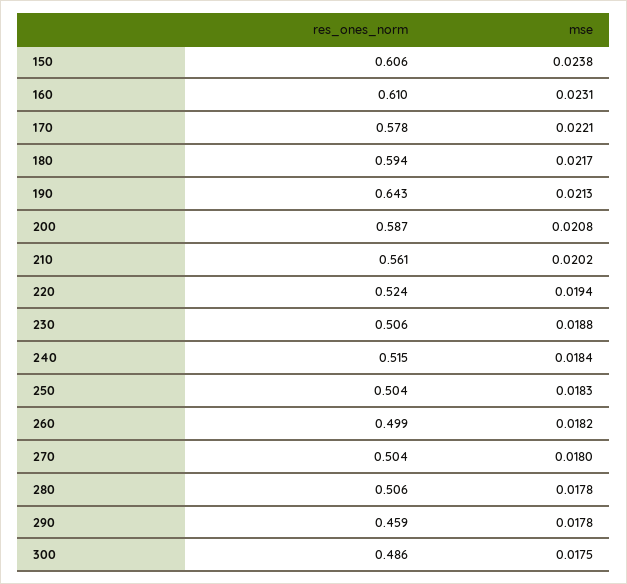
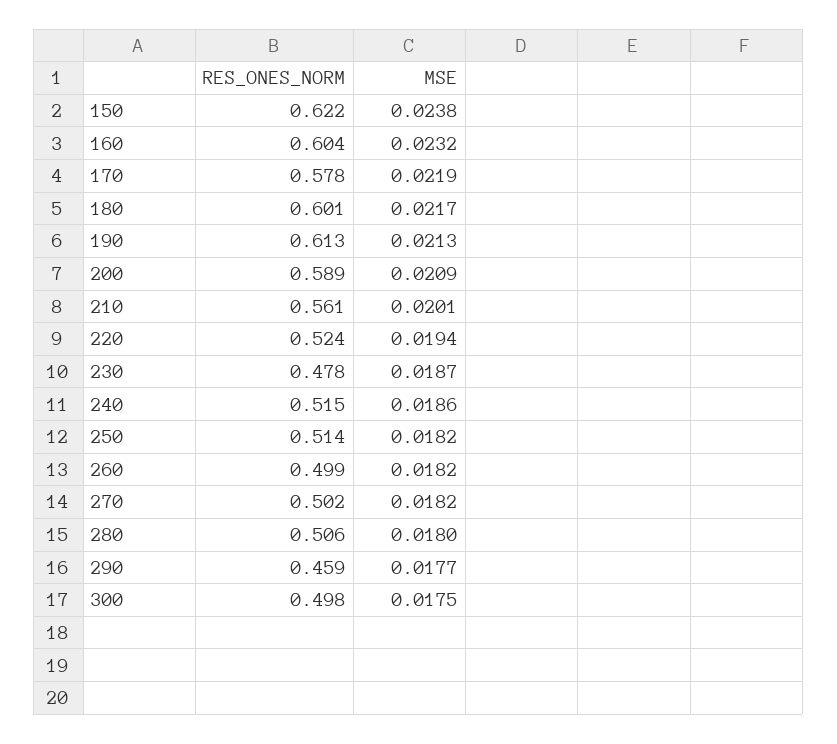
  {
    "res_ones_norm": {
-     "150": 0.606,
+     "150": 0.622,
-     "160": 0.61,
+     "160": 0.604,
      "170": 0.578,
-     "180": 0.594,
+     "180": 0.601,
-     "190": 0.643,
+     "190": 0.613,
-     "200": 0.587,
+     "200": 0.589,
      "210": 0.561,
      "220": 0.524,
-     "230": 0.506,
+     "230": 0.478,
      "240": 0.515,
-     "250": 0.504,
+     "250": 0.514,
      "260": 0.499,
-     "270": 0.504,
+     "270": 0.502,
      "280": 0.506,
      "290": 0.459,
-     "300": 0.486
+     "300": 0.498
    },
    "mse": {
      "150": 0.0238,
-     "160": 0.0231,
+     "160": 0.0232,
-     "170": 0.0221,
+     "170": 0.0219,
      "180": 0.0217,
      "190": 0.0213,
-     "200": 0.0208,
+     "200": 0.0209,
-     "210": 0.0202,
+     "210": 0.0201,
      "220": 0.0194,
-     "230": 0.0188,
+     "230": 0.0187,
-     "240": 0.0184,
+     "240": 0.0186,
-     "250": 0.0183,
+     "250": 0.0182,
      "260": 0.0182,
-     "270": 0.018,
+     "270": 0.0182,
-     "280": 0.0178,
+     "280": 0.018,
-     "290": 0.0178,
+     "290": 0.0177,
      "300": 0.0175
    }
  }

